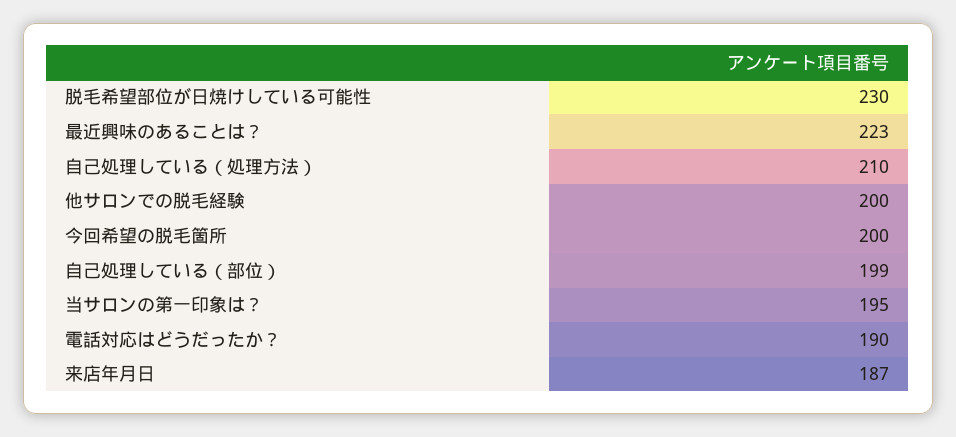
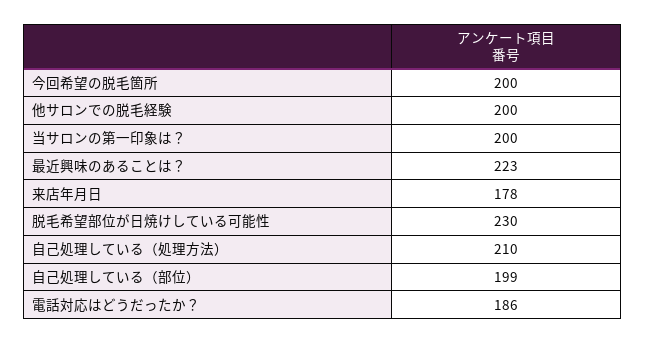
  {
    "脱毛希望部位が日焼けしている可能性": 230,
    "最近興味のあることは？": 223,
    "自己処理している（処理方法）": 210,
    "他サロンでの脱毛経験": 200,
    "今回希望の脱毛箇所": 200,
    "自己処理している（部位）": 199,
-   "当サロンの第一印象は？": 195,
+   "当サロンの第一印象は？": 200,
-   "電話対応はどうだったか？": 190,
+   "電話対応はどうだったか？": 186,
-   "来店年月日": 187
+   "来店年月日": 178
  }

